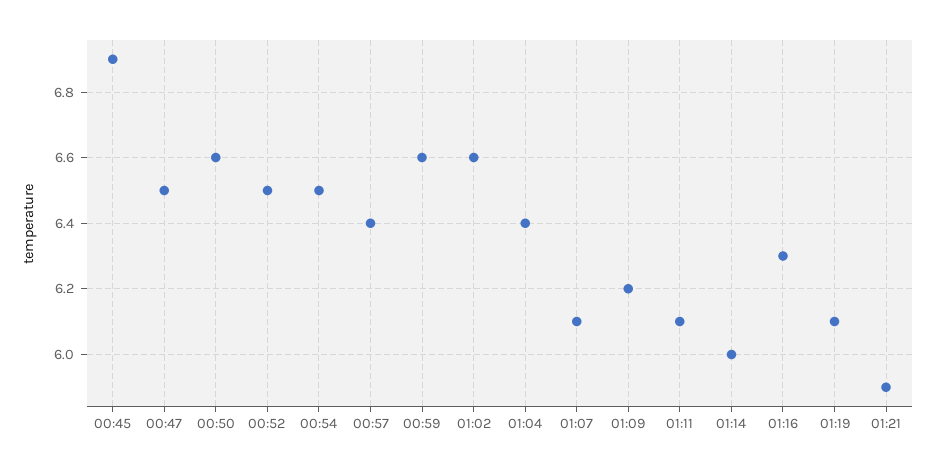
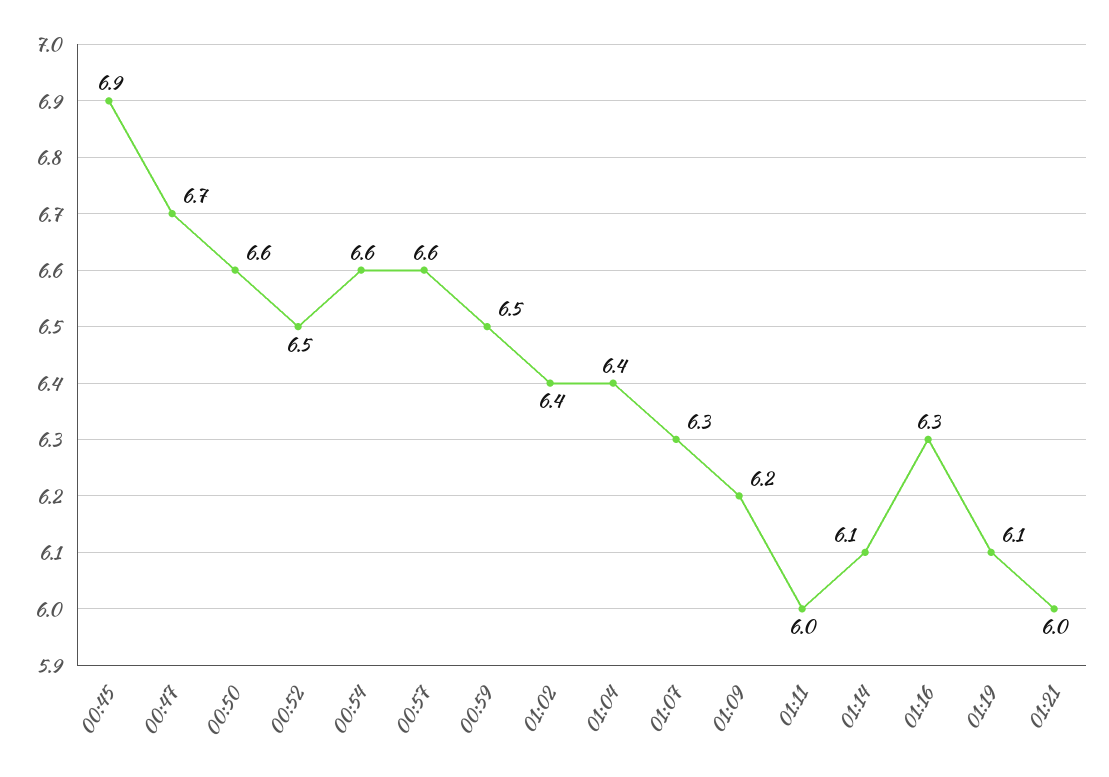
  {
    "00:45": 6.9,
-   "00:47": 6.5,
+   "00:47": 6.7,
    "00:50": 6.6,
    "00:52": 6.5,
-   "00:54": 6.5,
+   "00:54": 6.6,
-   "00:57": 6.4,
+   "00:57": 6.6,
-   "00:59": 6.6,
+   "00:59": 6.5,
-   "01:02": 6.6,
+   "01:02": 6.4,
    "01:04": 6.4,
-   "01:07": 6.1,
+   "01:07": 6.3,
    "01:09": 6.2,
-   "01:11": 6.1,
+   "01:11": 6,
-   "01:14": 6,
+   "01:14": 6.1,
    "01:16": 6.3,
    "01:19": 6.1,
-   "01:21": 5.9
+   "01:21": 6
  }

